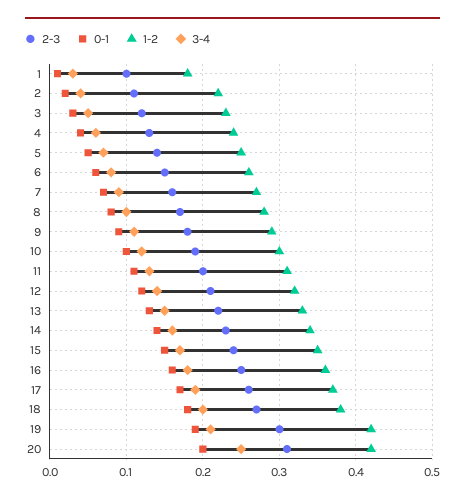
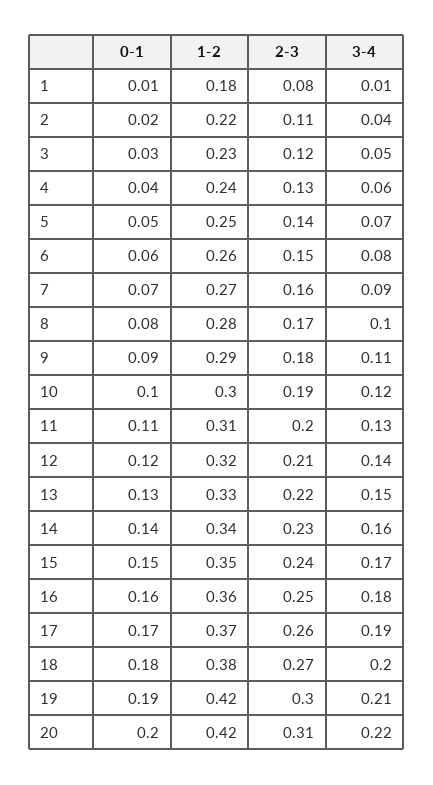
  {
    "2-3": {
-     "1": 0.1,
+     "1": 0.08,
      "2": 0.11,
      "3": 0.12,
      "4": 0.13,
      "5": 0.14,
      "6": 0.15,
      "7": 0.16,
      "8": 0.17,
      "9": 0.18,
      "10": 0.19,
      "11": 0.2,
      "12": 0.21,
      "13": 0.22,
      "14": 0.23,
      "15": 0.24,
      "16": 0.25,
      "17": 0.26,
      "18": 0.27,
      "19": 0.3,
      "20": 0.31
    },
    "0-1": {
      "1": 0.01,
      "2": 0.02,
      "3": 0.03,
      "4": 0.04,
      "5": 0.05,
      "6": 0.06,
      "7": 0.07,
      "8": 0.08,
      "9": 0.09,
      "10": 0.1,
      "11": 0.11,
      "12": 0.12,
      "13": 0.13,
      "14": 0.14,
      "15": 0.15,
      "16": 0.16,
      "17": 0.17,
      "18": 0.18,
      "19": 0.19,
      "20": 0.2
    },
    "1-2": {
      "1": 0.18,
      "2": 0.22,
      "3": 0.23,
      "4": 0.24,
      "5": 0.25,
      "6": 0.26,
      "7": 0.27,
      "8": 0.28,
      "9": 0.29,
      "10": 0.3,
      "11": 0.31,
      "12": 0.32,
      "13": 0.33,
      "14": 0.34,
      "15": 0.35,
      "16": 0.36,
      "17": 0.37,
      "18": 0.38,
      "19": 0.42,
      "20": 0.42
    },
    "3-4": {
-     "1": 0.03,
+     "1": 0.01,
      "2": 0.04,
      "3": 0.05,
      "4": 0.06,
      "5": 0.07,
      "6": 0.08,
      "7": 0.09,
      "8": 0.1,
      "9": 0.11,
      "10": 0.12,
      "11": 0.13,
      "12": 0.14,
      "13": 0.15,
      "14": 0.16,
      "15": 0.17,
      "16": 0.18,
      "17": 0.19,
      "18": 0.2,
      "19": 0.21,
-     "20": 0.25
+     "20": 0.22
    }
  }

